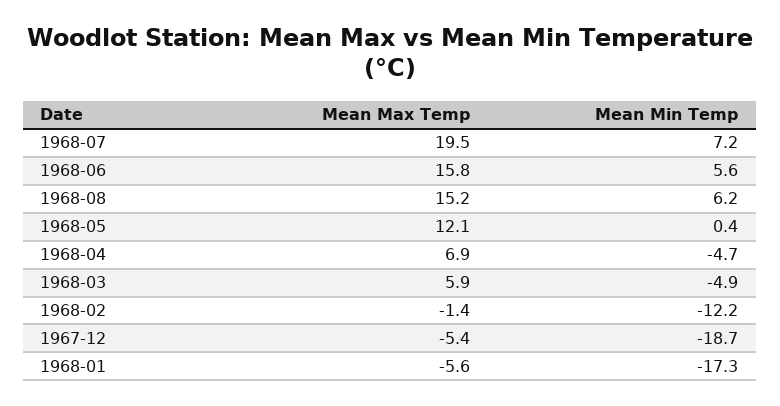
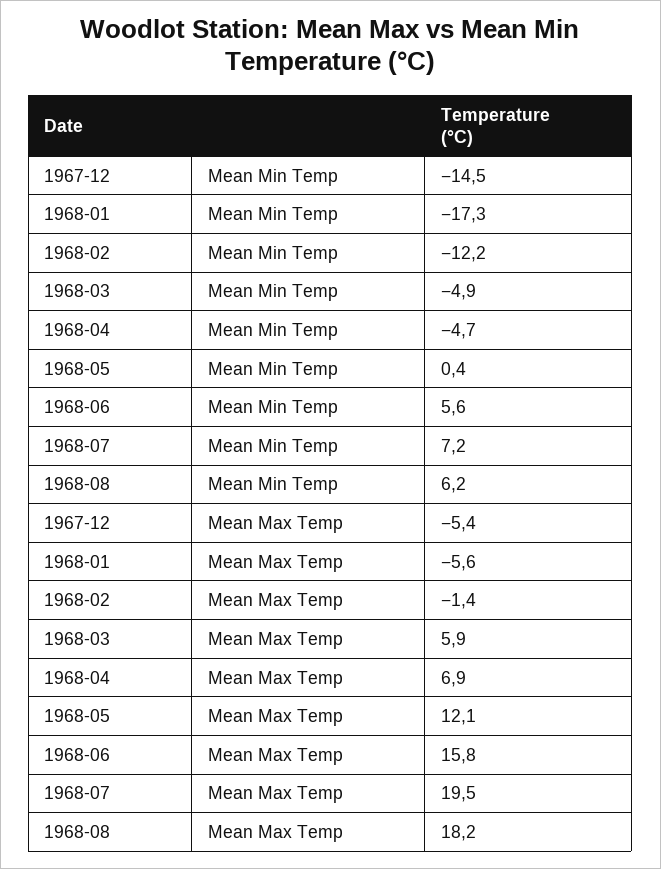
  {
    "Mean Max Temp": {
      "1968-07": 19.5,
      "1968-06": 15.8,
-     "1968-08": 15.2,
+     "1968-08": 18.2,
      "1968-05": 12.1,
      "1968-04": 6.9,
      "1968-03": 5.9,
      "1968-02": -1.4,
      "1967-12": -5.4,
      "1968-01": -5.6
    },
    "Mean Min Temp": {
      "1968-07": 7.2,
      "1968-06": 5.6,
      "1968-08": 6.2,
      "1968-05": 0.4,
      "1968-04": -4.7,
      "1968-03": -4.9,
      "1968-02": -12.2,
-     "1967-12": -18.7,
+     "1967-12": -14.5,
      "1968-01": -17.3
    }
  }

